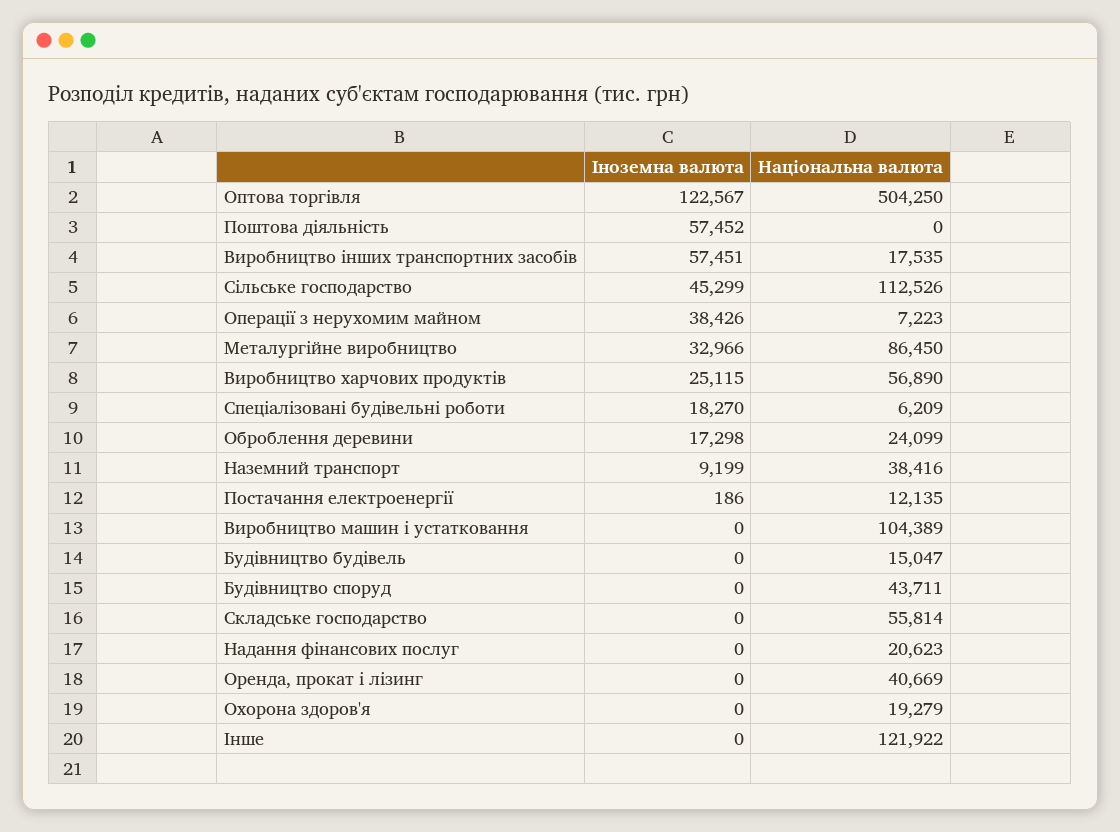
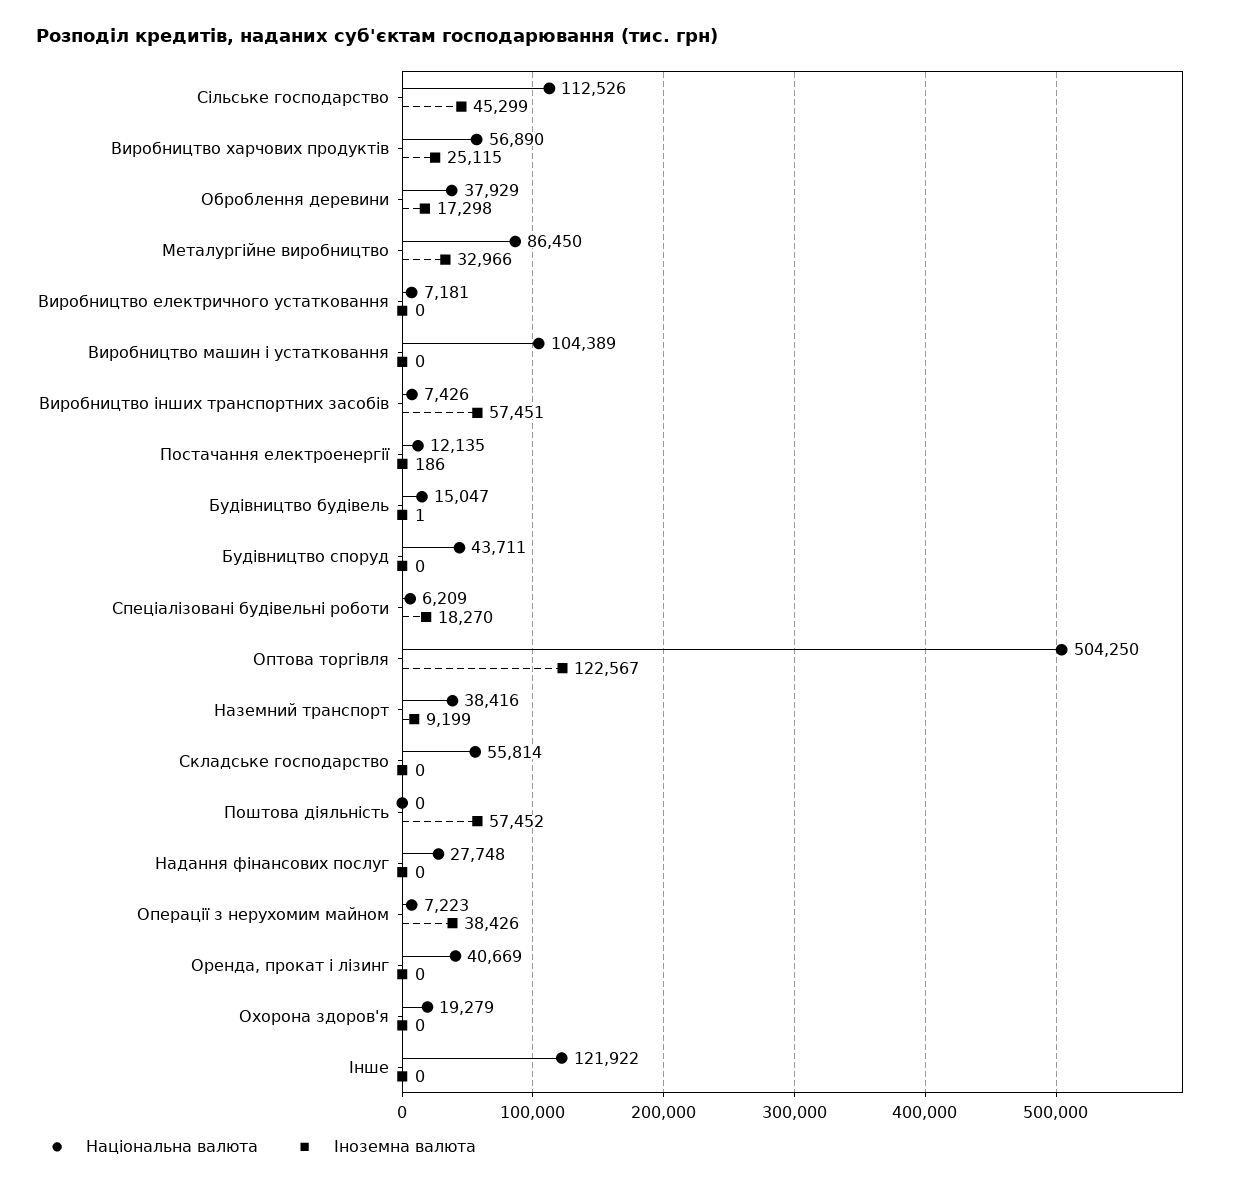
  {
    "Іноземна валюта": {
      "Оптова торгівля": 122567,
      "Поштова діяльність": 57452,
      "Виробництво інших транспортних засобів": 57451,
      "Сільське господарство": 45299,
      "Операції з нерухомим майном": 38426,
      "Металургійне виробництво": 32966,
      "Виробництво харчових продуктів": 25115,
      "Спеціалізовані будівельні роботи": 18270,
      "Оброблення деревини": 17298,
      "Наземний транспорт": 9199,
      "Постачання електроенергії": 186,
      "Виробництво машин і устатковання": 0,
-     "Будівництво будівель": 0,
+     "Будівництво будівель": 1,
      "Будівництво споруд": 0,
      "Складське господарство": 0,
      "Надання фінансових послуг": 0,
      "Оренда, прокат і лізинг": 0,
      "Охорона здоров'я": 0,
-     "Інше": 0
+     "Інше": 0,
+     "Виробництво електричного устатковання": 0
    },
    "Національна валюта": {
      "Оптова торгівля": 504250,
      "Поштова діяльність": 0,
-     "Виробництво інших транспортних засобів": 17535,
+     "Виробництво інших транспортних засобів": 7426,
      "Сільське господарство": 112526,
      "Операції з нерухомим майном": 7223,
      "Металургійне виробництво": 86450,
      "Виробництво харчових продуктів": 56890,
      "Спеціалізовані будівельні роботи": 6209,
-     "Оброблення деревини": 24099,
+     "Оброблення деревини": 37929,
      "Наземний транспорт": 38416,
      "Постачання електроенергії": 12135,
      "Виробництво машин і устатковання": 104389,
      "Будівництво будівель": 15047,
      "Будівництво споруд": 43711,
      "Складське господарство": 55814,
-     "Надання фінансових послуг": 20623,
+     "Надання фінансових послуг": 27748,
      "Оренда, прокат і лізинг": 40669,
      "Охорона здоров'я": 19279,
-     "Інше": 121922
+     "Інше": 121922,
+     "Виробництво електричного устатковання": 7181
    }
  }

